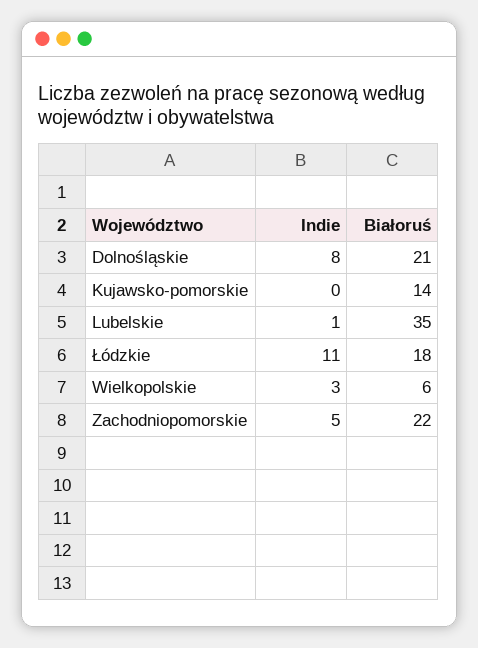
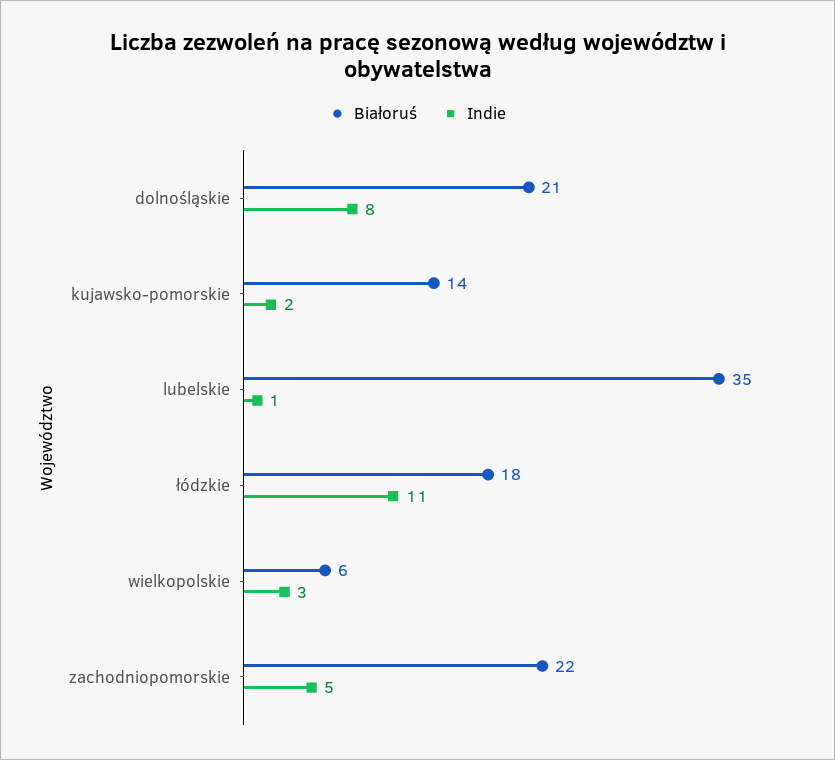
  {
    "Indie": {
      "Dolnośląskie": 8,
-     "Kujawsko-pomorskie": 0,
+     "Kujawsko-pomorskie": 2,
      "Lubelskie": 1,
      "Łódzkie": 11,
      "Wielkopolskie": 3,
      "Zachodniopomorskie": 5
    },
    "Białoruś": {
      "Dolnośląskie": 21,
      "Kujawsko-pomorskie": 14,
      "Lubelskie": 35,
      "Łódzkie": 18,
      "Wielkopolskie": 6,
      "Zachodniopomorskie": 22
    }
  }

